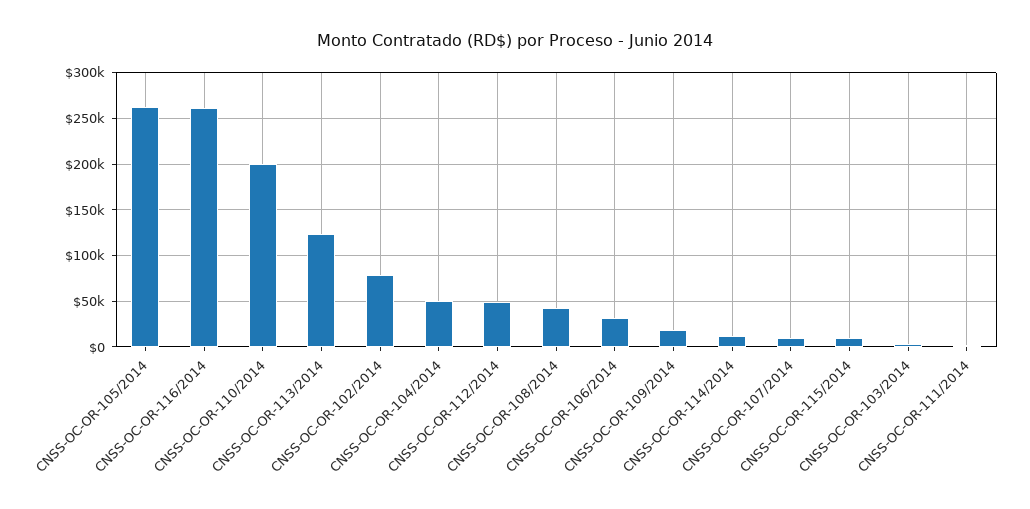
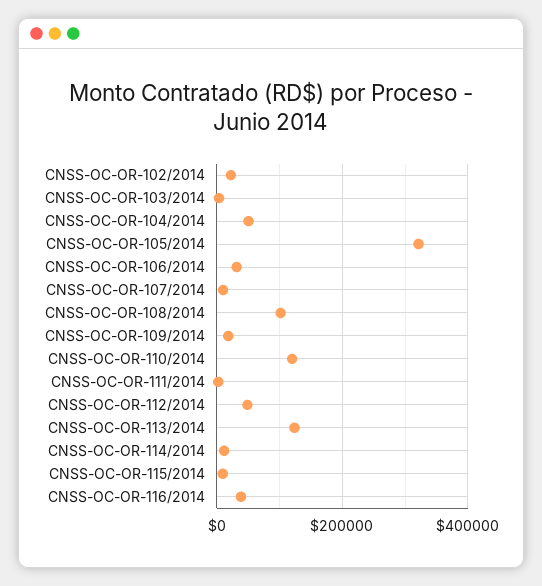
  {
-   "CNSS-OC-OR-105/2014": 260000,
+   "CNSS-OC-OR-105/2014": 320000,
-   "CNSS-OC-OR-116/2014": 260000,
+   "CNSS-OC-OR-116/2014": 40000,
-   "CNSS-OC-OR-110/2014": 200000,
+   "CNSS-OC-OR-110/2014": 120000,
    "CNSS-OC-OR-113/2014": 120000,
-   "CNSS-OC-OR-102/2014": 80000,
+   "CNSS-OC-OR-102/2014": 20000,
    "CNSS-OC-OR-104/2014": 50000,
    "CNSS-OC-OR-112/2014": 50000,
-   "CNSS-OC-OR-108/2014": 40000,
+   "CNSS-OC-OR-108/2014": 100000,
    "CNSS-OC-OR-106/2014": 30000,
    "CNSS-OC-OR-109/2014": 20000,
    "CNSS-OC-OR-114/2014": 10000,
    "CNSS-OC-OR-107/2014": 10000,
    "CNSS-OC-OR-115/2014": 10000,
    "CNSS-OC-OR-103/2014": 0,
    "CNSS-OC-OR-111/2014": 0
  }

